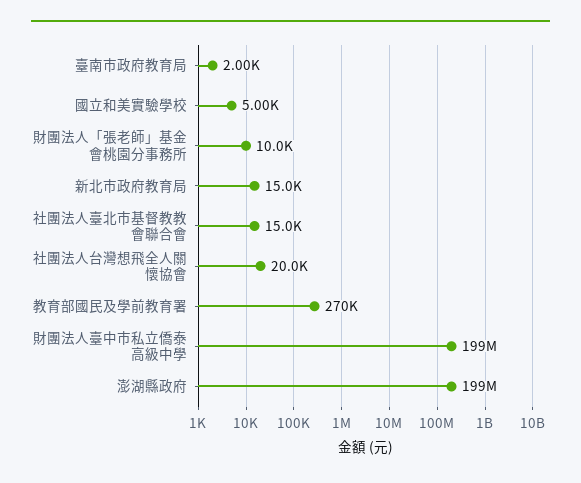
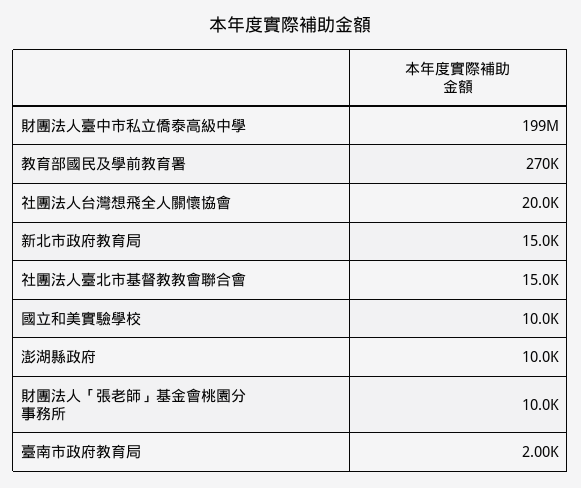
  {
    "臺南市政府教育局": 2000,
-   "國立和美實驗學校": 5000,
+   "國立和美實驗學校": 10000,
    "財團法人「張老師」基金會桃園分事務所": 10000,
    "新北市政府教育局": 15000,
    "社團法人臺北市基督教教會聯合會": 15000,
    "社團法人台灣想飛全人關懷協會": 20000,
    "教育部國民及學前教育署": 270000,
    "財團法人臺中市私立僑泰高級中學": 199000000,
-   "澎湖縣政府": 199000000
+   "澎湖縣政府": 10000
  }

